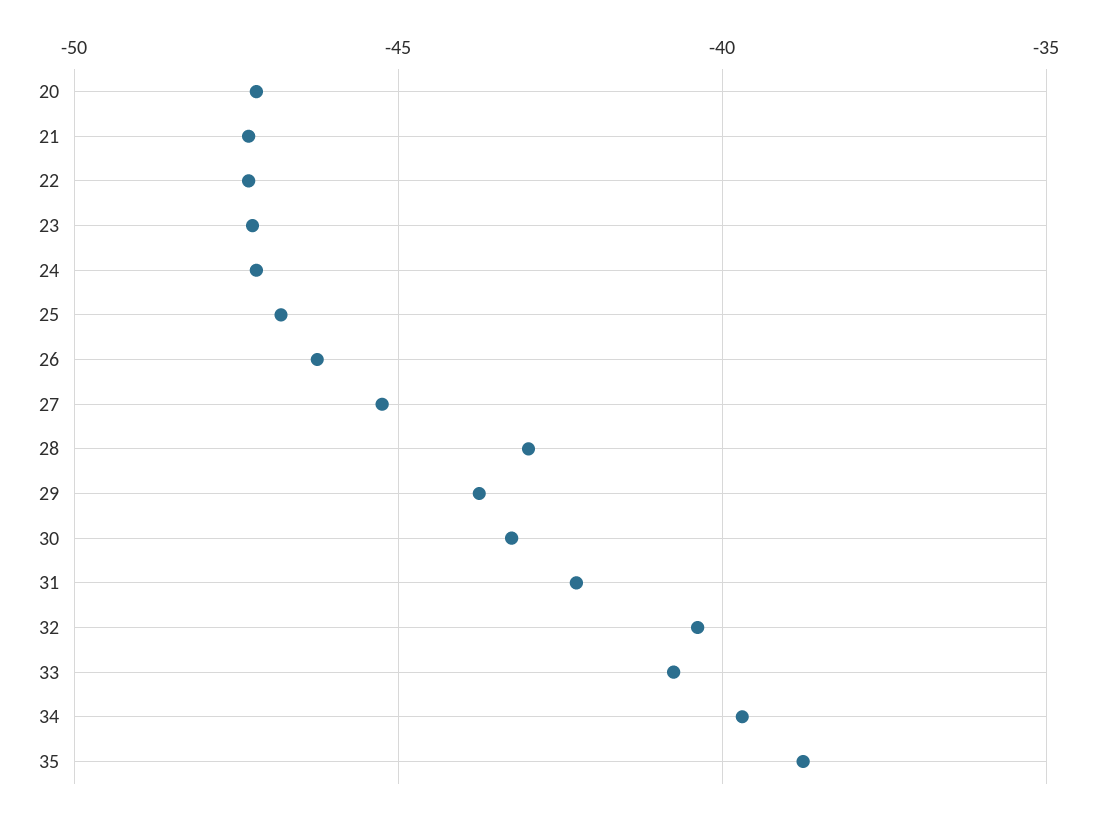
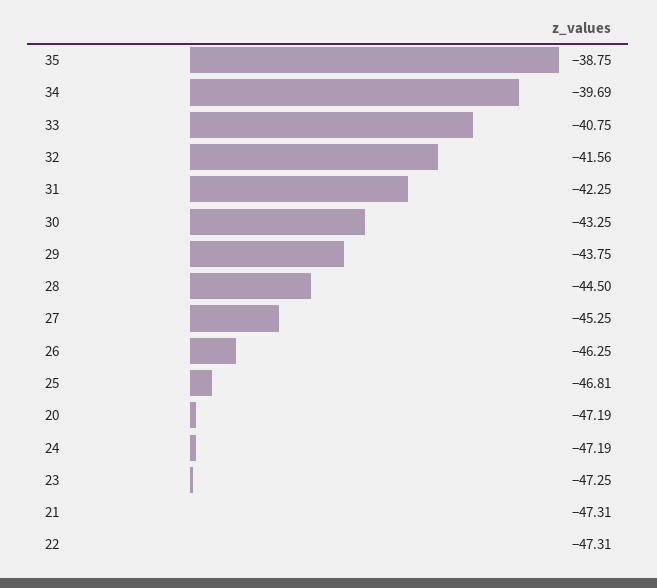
  {
    "20": -47.19,
    "21": -47.31,
    "22": -47.31,
    "23": -47.25,
    "24": -47.19,
    "25": -46.81,
    "26": -46.25,
    "27": -45.25,
-   "28": -43,
+   "28": -44.5,
    "29": -43.75,
    "30": -43.25,
    "31": -42.25,
-   "32": -40.5,
+   "32": -41.56,
    "33": -40.75,
    "34": -39.69,
    "35": -38.75
  }

